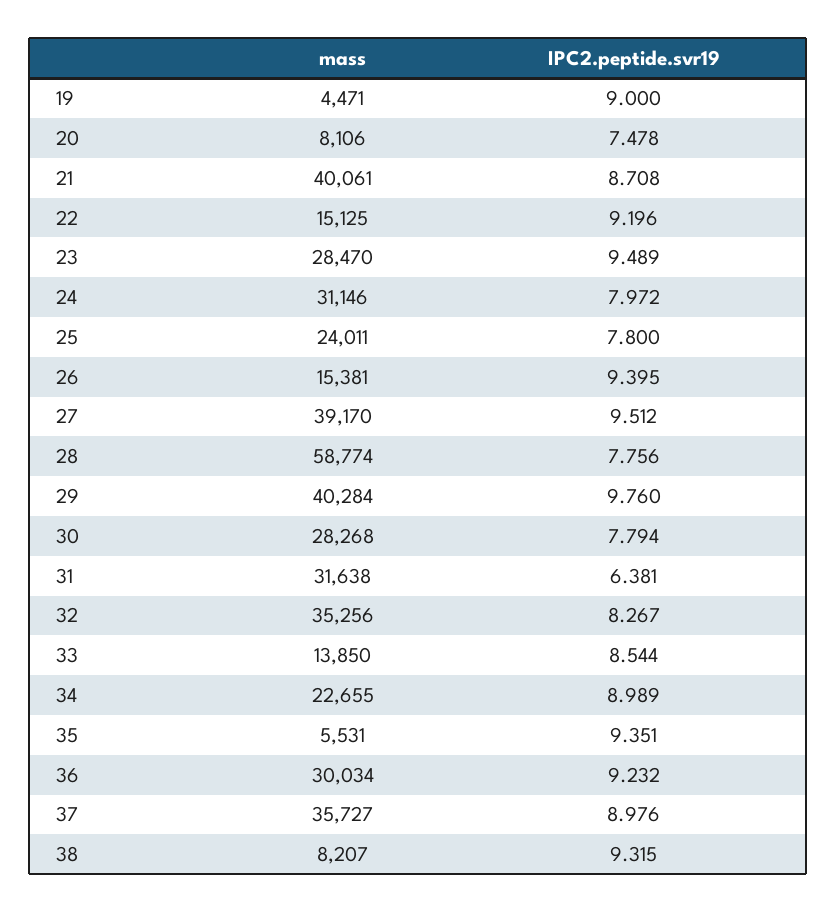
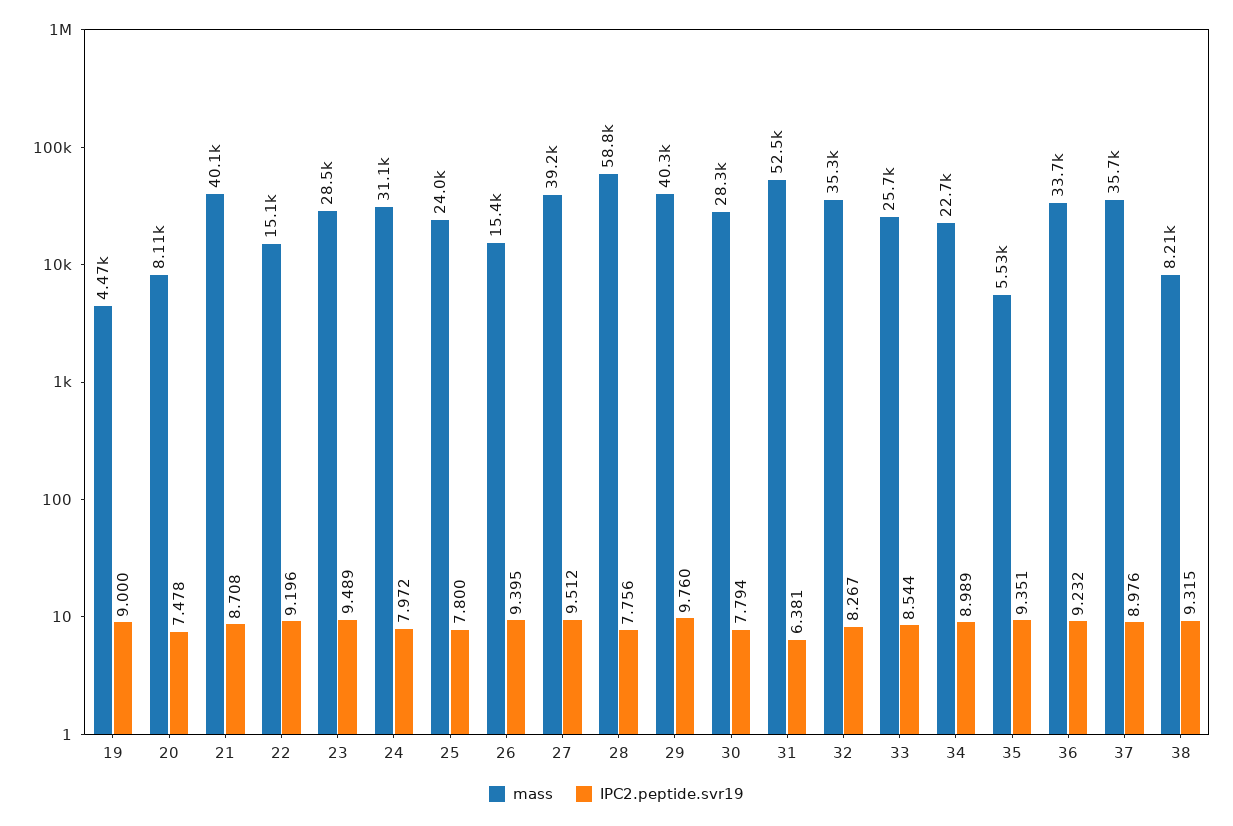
  {
    "mass": {
      "19": 4471,
      "20": 8106,
      "21": 40061,
      "22": 15125,
      "23": 28470,
      "24": 31146,
      "25": 24011,
      "26": 15381,
      "27": 39170,
      "28": 58774,
      "29": 40284,
      "30": 28268,
-     "31": 31638,
+     "31": 52500,
      "32": 35256,
-     "33": 13850,
+     "33": 25700,
      "34": 22655,
      "35": 5531,
-     "36": 30034,
+     "36": 33700,
      "37": 35727,
      "38": 8207
    },
    "IPC2.peptide.svr19": {
      "19": 9,
      "20": 7.478,
      "21": 8.708,
      "22": 9.196,
      "23": 9.489,
      "24": 7.972,
      "25": 7.8,
      "26": 9.395,
      "27": 9.512,
      "28": 7.756,
      "29": 9.76,
      "30": 7.794,
      "31": 6.381,
      "32": 8.267,
      "33": 8.544,
      "34": 8.989,
      "35": 9.351,
      "36": 9.232,
      "37": 8.976,
      "38": 9.315
    }
  }

